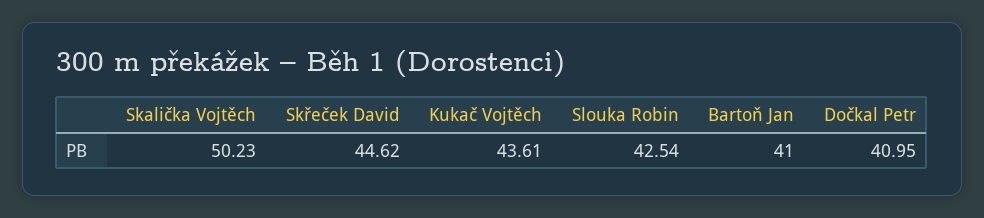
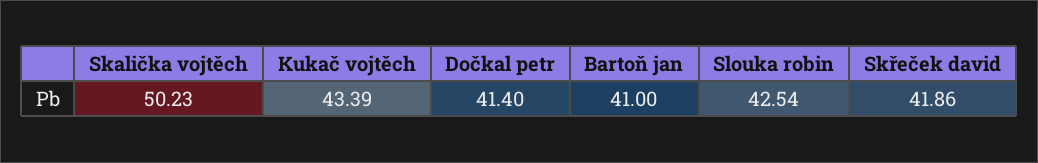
  {
    "Skalička Vojtěch": 50.23,
-   "Skřeček David": 44.62,
+   "Skřeček David": 41.86,
-   "Kukač Vojtěch": 43.61,
+   "Kukač Vojtěch": 43.39,
    "Slouka Robin": 42.54,
    "Bartoň Jan": 41,
-   "Dočkal Petr": 40.95
+   "Dočkal Petr": 41.4
  }

